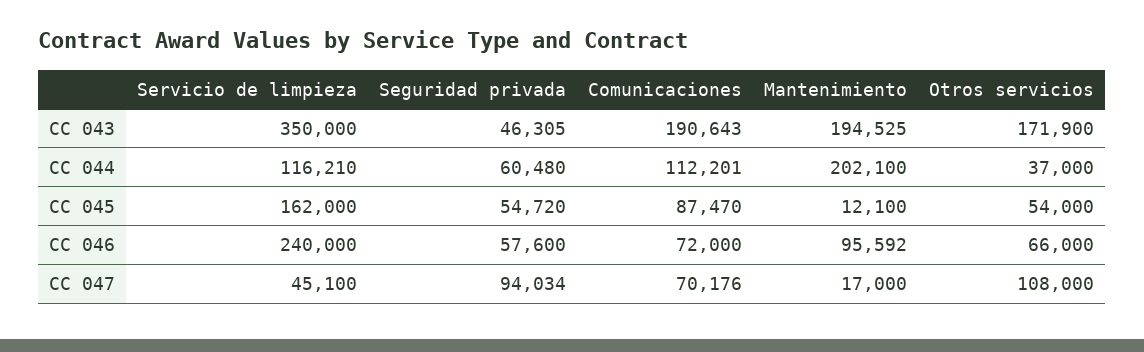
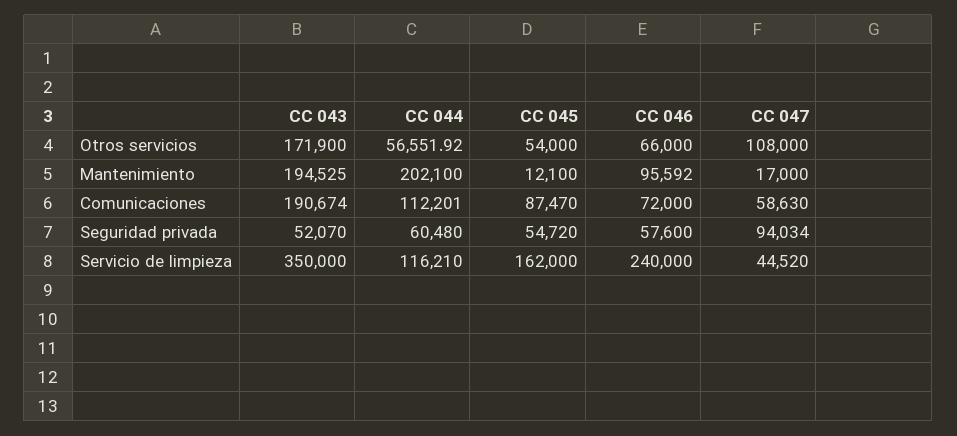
  {
    "Servicio de limpieza": {
      "CC 043": 350000,
      "CC 044": 116210,
      "CC 045": 162000,
      "CC 046": 240000,
-     "CC 047": 45100
+     "CC 047": 44520
    },
    "Seguridad privada": {
-     "CC 043": 46305,
+     "CC 043": 52070,
      "CC 044": 60480,
      "CC 045": 54720,
      "CC 046": 57600,
      "CC 047": 94034
    },
    "Comunicaciones": {
-     "CC 043": 190643,
+     "CC 043": 190674,
      "CC 044": 112201,
      "CC 045": 87470,
      "CC 046": 72000,
-     "CC 047": 70176
+     "CC 047": 58630
    },
    "Mantenimiento": {
      "CC 043": 194525,
      "CC 044": 202100,
      "CC 045": 12100,
      "CC 046": 95592,
      "CC 047": 17000
    },
    "Otros servicios": {
      "CC 043": 171900,
-     "CC 044": 37000,
+     "CC 044": 56551.92,
      "CC 045": 54000,
      "CC 046": 66000,
      "CC 047": 108000
    }
  }

